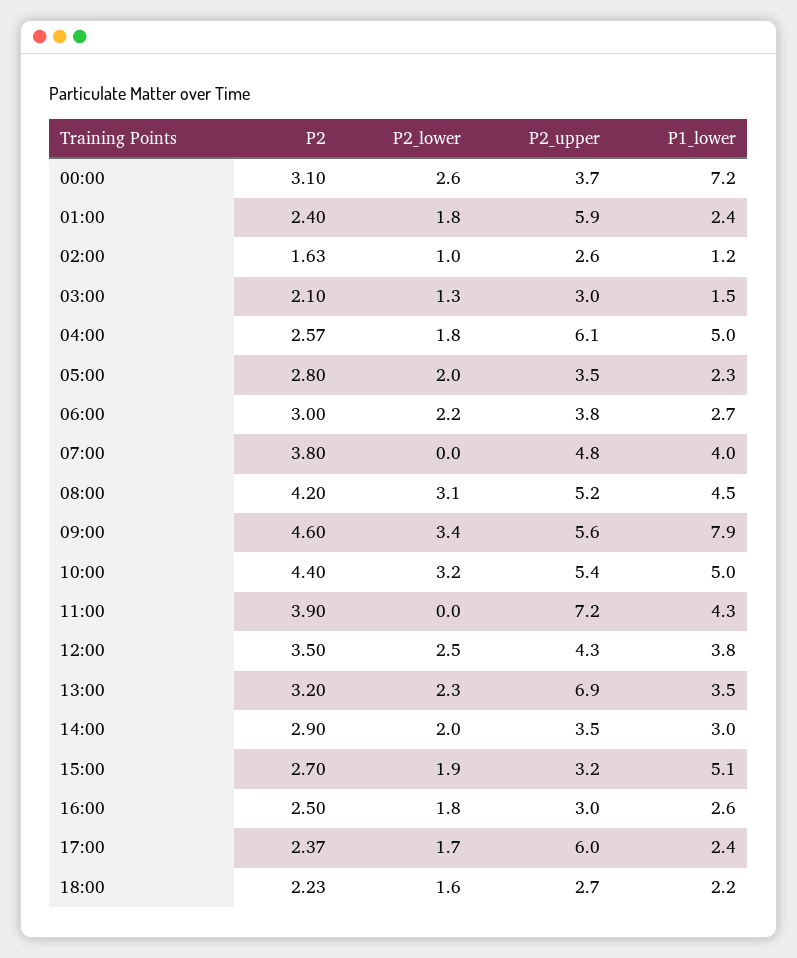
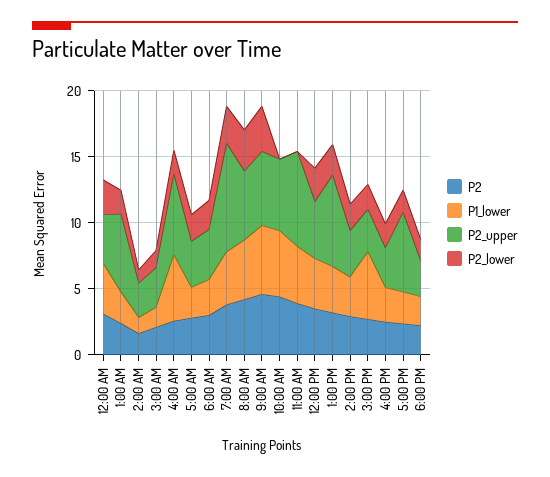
  {
    "P2": {
      "00:00": 3.1,
      "01:00": 2.4,
      "02:00": 1.63,
      "03:00": 2.1,
      "04:00": 2.57,
      "05:00": 2.8,
      "06:00": 3,
      "07:00": 3.8,
      "08:00": 4.2,
      "09:00": 4.6,
      "10:00": 4.4,
      "11:00": 3.9,
      "12:00": 3.5,
      "13:00": 3.2,
      "14:00": 2.9,
      "15:00": 2.7,
      "16:00": 2.5,
      "17:00": 2.37,
      "18:00": 2.23
    },
    "P2_lower": {
      "00:00": 2.6,
      "01:00": 1.8,
      "02:00": 1,
      "03:00": 1.3,
      "04:00": 1.8,
      "05:00": 2,
      "06:00": 2.2,
-     "07:00": 0,
+     "07:00": 3,
      "08:00": 3.1,
      "09:00": 3.4,
-     "10:00": 3.2,
+     "10:00": 0,
      "11:00": 0,
      "12:00": 2.5,
      "13:00": 2.3,
      "14:00": 2,
      "15:00": 1.9,
      "16:00": 1.8,
      "17:00": 1.7,
      "18:00": 1.6
    },
    "P2_upper": {
      "00:00": 3.7,
      "01:00": 5.9,
      "02:00": 2.6,
      "03:00": 3,
      "04:00": 6.1,
      "05:00": 3.5,
      "06:00": 3.8,
-     "07:00": 4.8,
+     "07:00": 8,
      "08:00": 5.2,
      "09:00": 5.6,
      "10:00": 5.4,
      "11:00": 7.2,
      "12:00": 4.3,
      "13:00": 6.9,
      "14:00": 3.5,
      "15:00": 3.2,
      "16:00": 3,
      "17:00": 6,
      "18:00": 2.7
    },
    "P1_lower": {
-     "00:00": 7.2,
+     "00:00": 4,
      "01:00": 2.4,
      "02:00": 1.2,
      "03:00": 1.5,
      "04:00": 5,
      "05:00": 2.3,
      "06:00": 2.7,
      "07:00": 4,
      "08:00": 4.5,
-     "09:00": 7.9,
+     "09:00": 5,
      "10:00": 5,
      "11:00": 4.3,
      "12:00": 3.8,
      "13:00": 3.5,
      "14:00": 3,
      "15:00": 5.1,
      "16:00": 2.6,
      "17:00": 2.4,
      "18:00": 2.2
    }
  }

